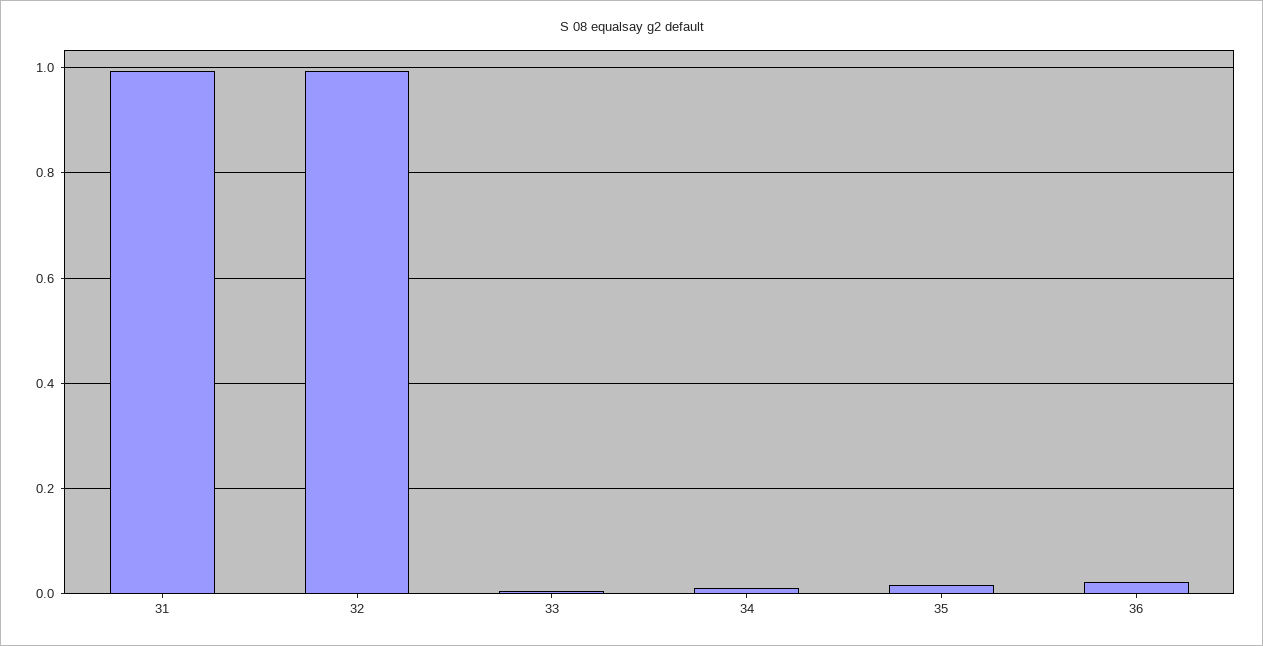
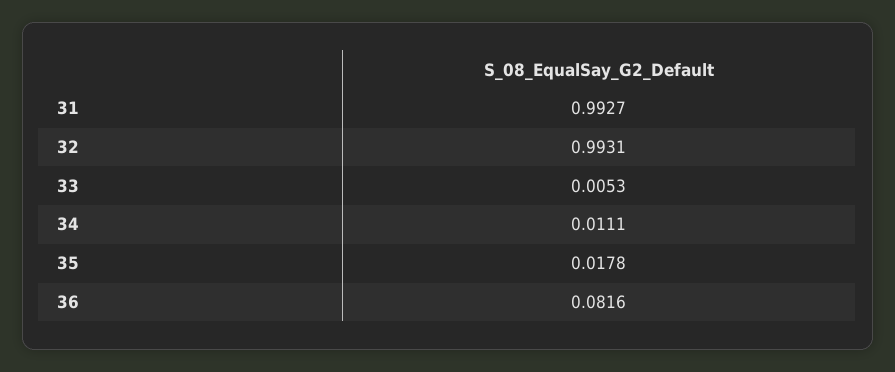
  {
    "31": 0.9927,
    "32": 0.9931,
    "33": 0.0053,
    "34": 0.0111,
    "35": 0.0178,
-   "36": 0.02
+   "36": 0.0816
  }

